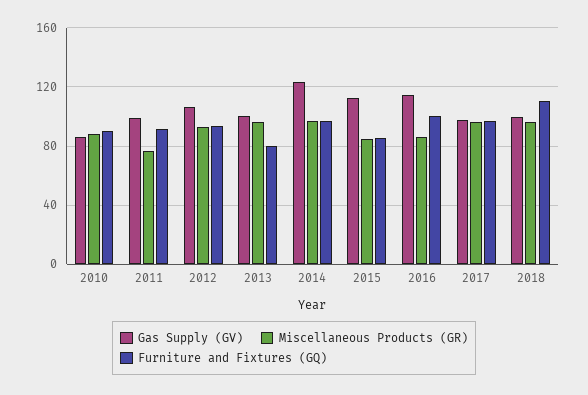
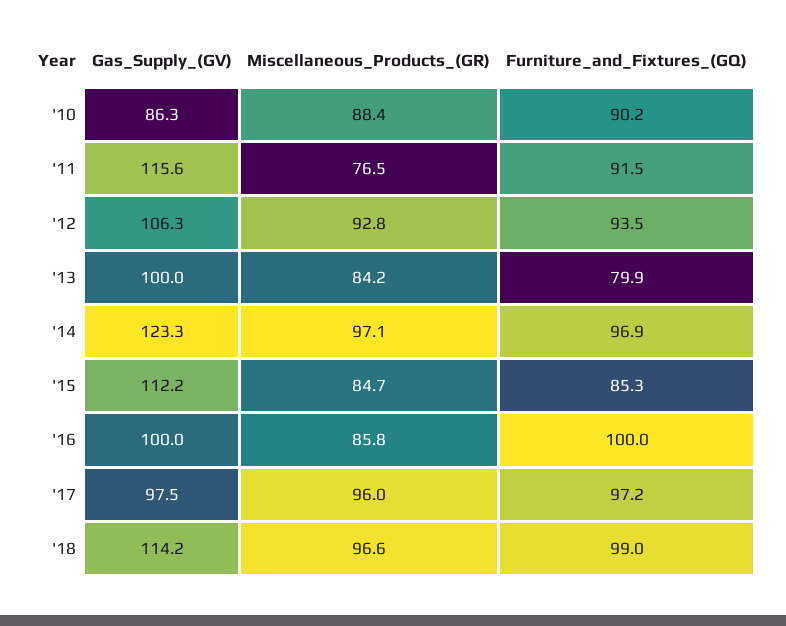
  {
    "Gas Supply (GV)": {
      "2010": 86.3,
-     "2011": 100,
+     "2011": 115.6,
      "2012": 106.3,
      "2013": 100,
      "2014": 123.3,
      "2015": 112.2,
-     "2016": 115,
+     "2016": 100,
      "2017": 97.5,
-     "2018": 100
+     "2018": 114.2
    },
    "Miscellaneous Products (GR)": {
      "2010": 88.4,
      "2011": 76.5,
      "2012": 92.8,
-     "2013": 95,
+     "2013": 84.2,
      "2014": 97.1,
      "2015": 84.7,
      "2016": 85.8,
      "2017": 96,
      "2018": 96.6
    },
    "Furniture and Fixtures (GQ)": {
      "2010": 90.2,
      "2011": 91.5,
      "2012": 93.5,
      "2013": 79.9,
      "2014": 96.9,
      "2015": 85.3,
      "2016": 100,
      "2017": 97.2,
-     "2018": 110
+     "2018": 99
    }
  }

